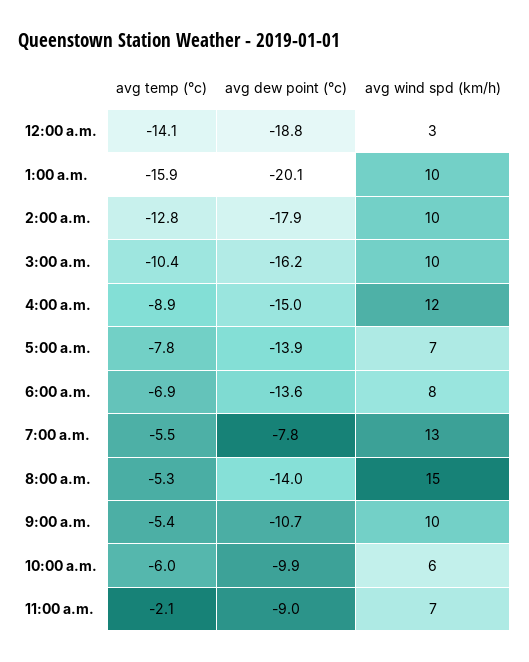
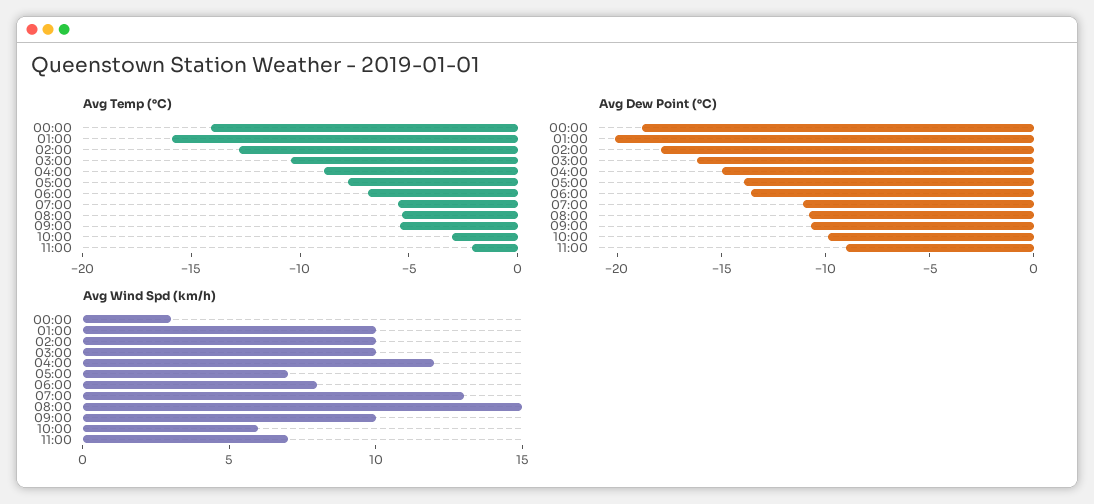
  {
    "avg temp (°c)": {
      "12:00 a.m.": -14.1,
      "1:00 a.m.": -15.9,
      "2:00 a.m.": -12.8,
      "3:00 a.m.": -10.4,
      "4:00 a.m.": -8.9,
      "5:00 a.m.": -7.8,
      "6:00 a.m.": -6.9,
      "7:00 a.m.": -5.5,
      "8:00 a.m.": -5.3,
      "9:00 a.m.": -5.4,
-     "10:00 a.m.": -6,
+     "10:00 a.m.": -3,
      "11:00 a.m.": -2.1
    },
    "avg dew point (°c)": {
      "12:00 a.m.": -18.8,
      "1:00 a.m.": -20.1,
      "2:00 a.m.": -17.9,
      "3:00 a.m.": -16.2,
      "4:00 a.m.": -15,
      "5:00 a.m.": -13.9,
      "6:00 a.m.": -13.6,
-     "7:00 a.m.": -7.8,
+     "7:00 a.m.": -11,
-     "8:00 a.m.": -14,
+     "8:00 a.m.": -11,
      "9:00 a.m.": -10.7,
      "10:00 a.m.": -9.9,
      "11:00 a.m.": -9
    },
    "avg wind spd (km/h)": {
      "12:00 a.m.": 3,
      "1:00 a.m.": 10,
      "2:00 a.m.": 10,
      "3:00 a.m.": 10,
      "4:00 a.m.": 12,
      "5:00 a.m.": 7,
      "6:00 a.m.": 8,
      "7:00 a.m.": 13,
      "8:00 a.m.": 15,
      "9:00 a.m.": 10,
      "10:00 a.m.": 6,
      "11:00 a.m.": 7
    }
  }

